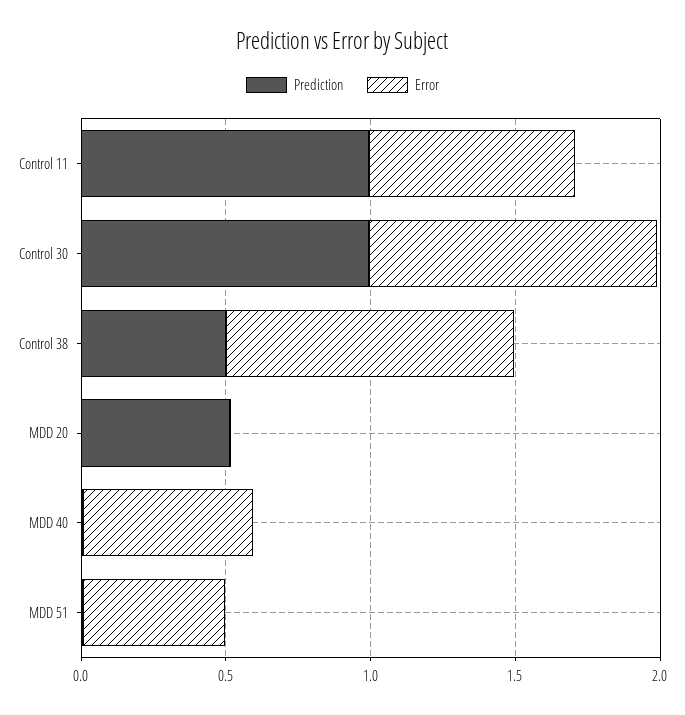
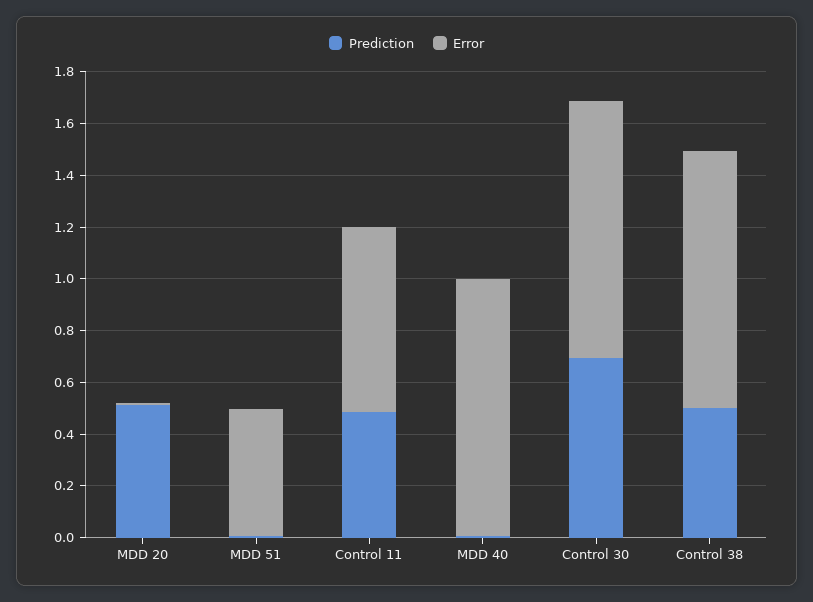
  {
    "Prediction": {
-     "Control 11": 1,
+     "Control 11": 0.5,
-     "Control 30": 1,
+     "Control 30": 0.7,
      "Control 38": 0.5,
      "MDD 20": 0.5,
      "MDD 40": 0,
      "MDD 51": 0
    },
    "Error": {
      "Control 11": 0.7,
      "Control 30": 1,
      "Control 38": 1,
      "MDD 20": 0,
-     "MDD 40": 0.6,
+     "MDD 40": 1,
      "MDD 51": 0.5
    }
  }

